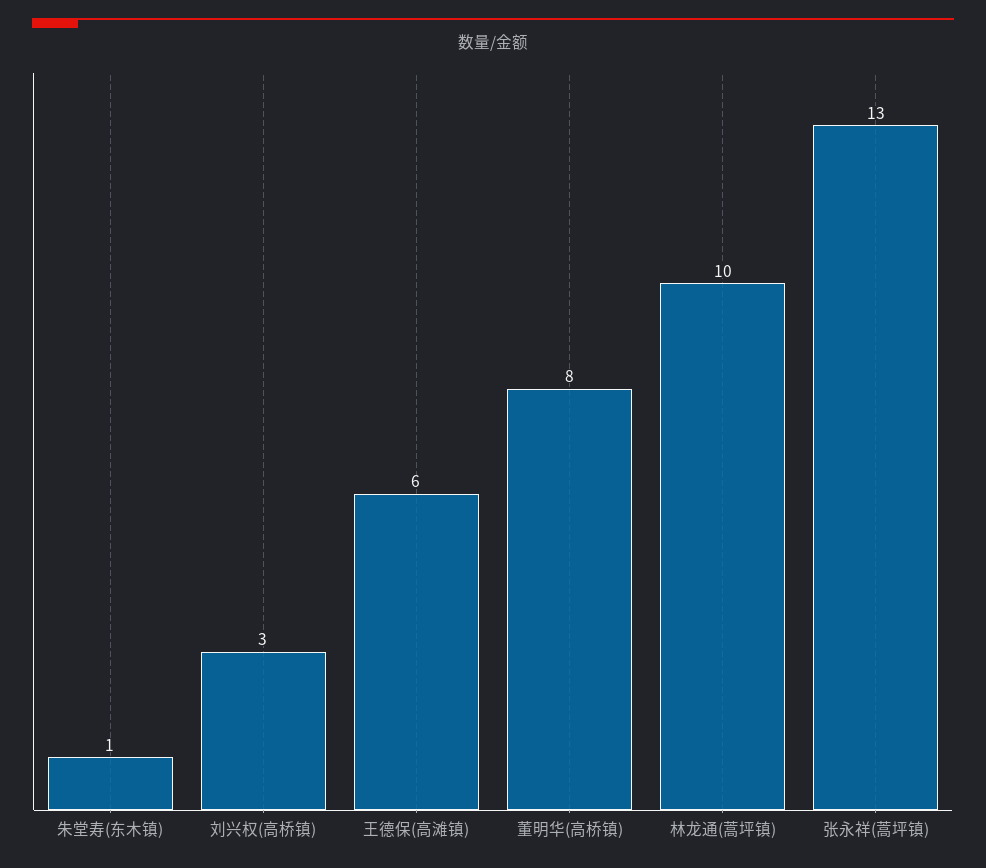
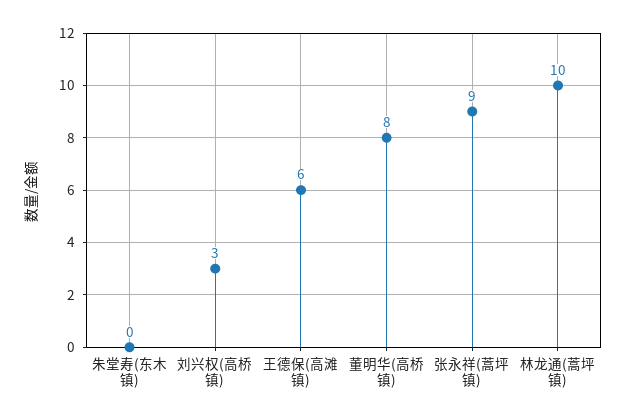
  {
-   "朱堂寿(东木镇)": 1,
+   "朱堂寿(东木镇)": 0,
    "刘兴权(高桥镇)": 3,
    "王德保(高滩镇)": 6,
    "董明华(高桥镇)": 8,
    "林龙通(蒿坪镇)": 10,
-   "张永祥(蒿坪镇)": 13
+   "张永祥(蒿坪镇)": 9
  }

